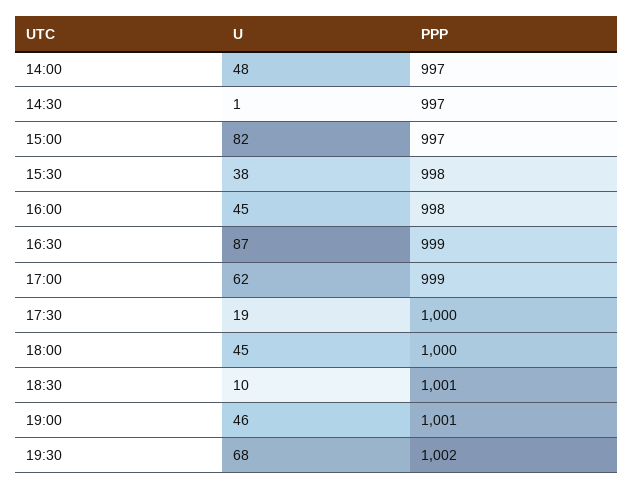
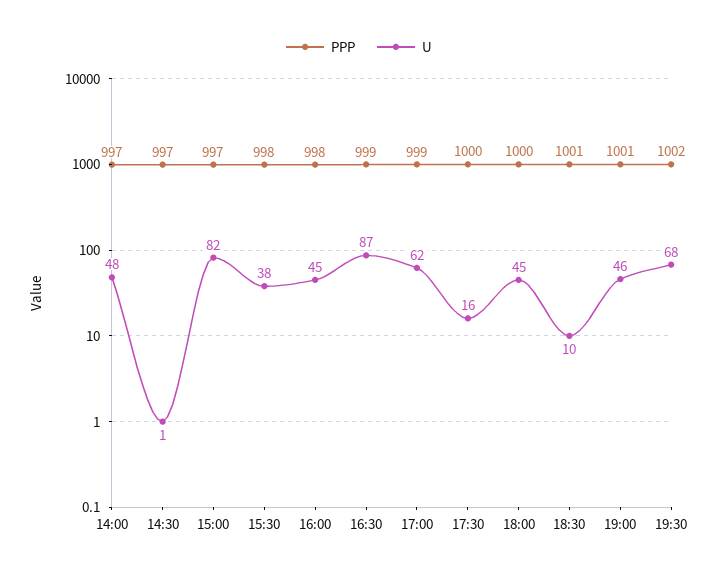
  {
    "U": {
      "14:00": 48,
      "14:30": 1,
      "15:00": 82,
      "15:30": 38,
      "16:00": 45,
      "16:30": 87,
      "17:00": 62,
-     "17:30": 19,
+     "17:30": 16,
      "18:00": 45,
      "18:30": 10,
      "19:00": 46,
      "19:30": 68
    },
    "PPP": {
      "14:00": 997,
      "14:30": 997,
      "15:00": 997,
      "15:30": 998,
      "16:00": 998,
      "16:30": 999,
      "17:00": 999,
      "17:30": 1000,
      "18:00": 1000,
      "18:30": 1001,
      "19:00": 1001,
      "19:30": 1002
    }
  }

